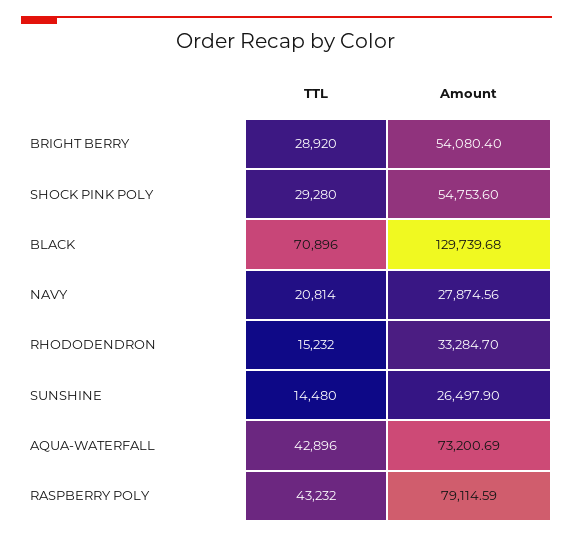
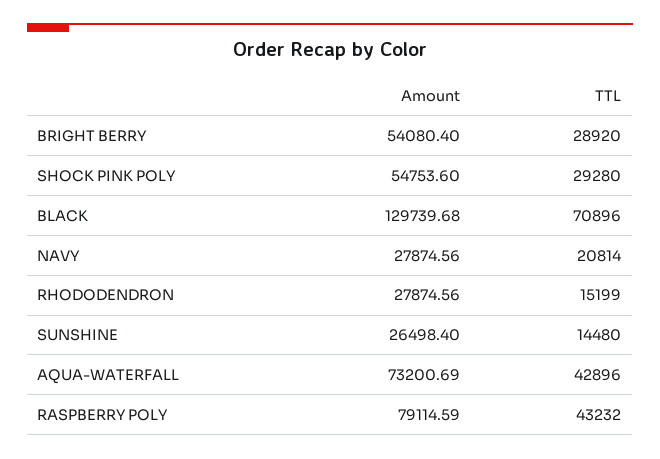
  {
    "TTL": {
      "BRIGHT BERRY": 28920,
      "SHOCK PINK POLY": 29280,
      "BLACK": 70896,
      "NAVY": 20814,
-     "RHODODENDRON": 15232,
+     "RHODODENDRON": 15199,
      "SUNSHINE": 14480,
      "AQUA-WATERFALL": 42896,
      "RASPBERRY POLY": 43232
    },
    "Amount": {
      "BRIGHT BERRY": 54080.4,
      "SHOCK PINK POLY": 54753.6,
      "BLACK": 129739.68,
      "NAVY": 27874.56,
-     "RHODODENDRON": 33284.7,
+     "RHODODENDRON": 27874.56,
-     "SUNSHINE": 26497.9,
+     "SUNSHINE": 26498.4,
      "AQUA-WATERFALL": 73200.69,
      "RASPBERRY POLY": 79114.59
    }
  }

